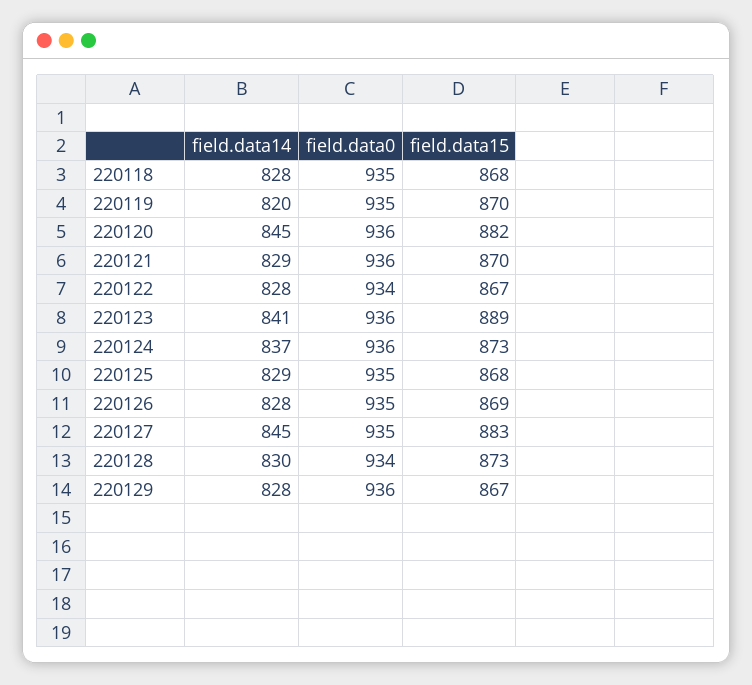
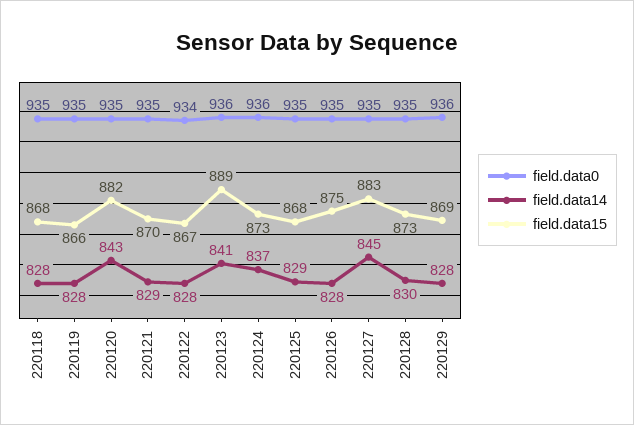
  {
    "field.data14": {
      "220118": 828,
-     "220119": 820,
+     "220119": 828,
-     "220120": 845,
+     "220120": 843,
      "220121": 829,
      "220122": 828,
      "220123": 841,
      "220124": 837,
      "220125": 829,
      "220126": 828,
      "220127": 845,
      "220128": 830,
      "220129": 828
    },
    "field.data0": {
      "220118": 935,
      "220119": 935,
-     "220120": 936,
+     "220120": 935,
-     "220121": 936,
+     "220121": 935,
      "220122": 934,
      "220123": 936,
      "220124": 936,
      "220125": 935,
      "220126": 935,
      "220127": 935,
-     "220128": 934,
+     "220128": 935,
      "220129": 936
    },
    "field.data15": {
      "220118": 868,
-     "220119": 870,
+     "220119": 866,
      "220120": 882,
      "220121": 870,
      "220122": 867,
      "220123": 889,
      "220124": 873,
      "220125": 868,
-     "220126": 869,
+     "220126": 875,
      "220127": 883,
      "220128": 873,
-     "220129": 867
+     "220129": 869
    }
  }

